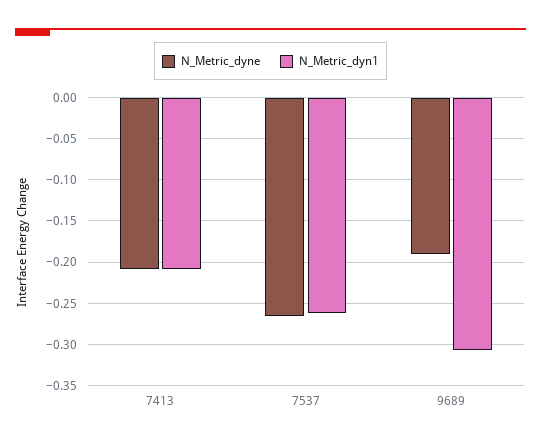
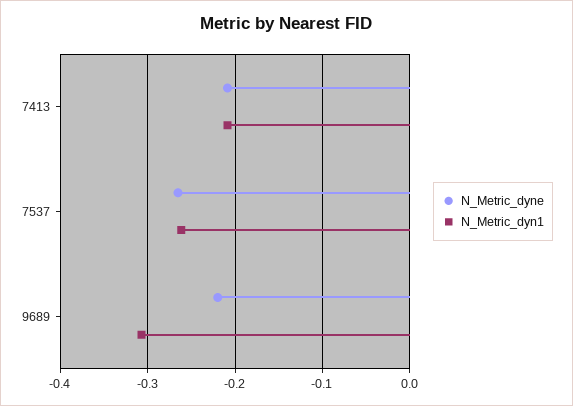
  {
    "N_Metric_dyne": {
      "7413": -0.21,
      "7537": -0.27,
-     "9689": -0.19
+     "9689": -0.22
    },
    "N_Metric_dyn1": {
      "7413": -0.21,
      "7537": -0.26,
      "9689": -0.31
    }
  }

